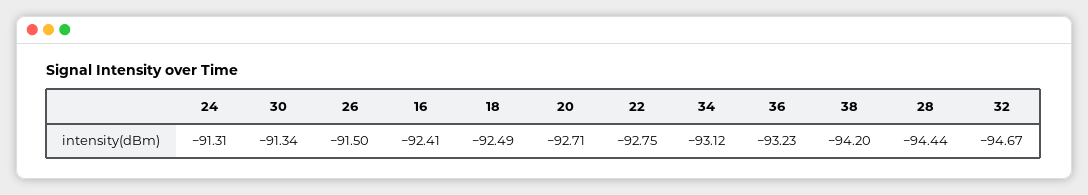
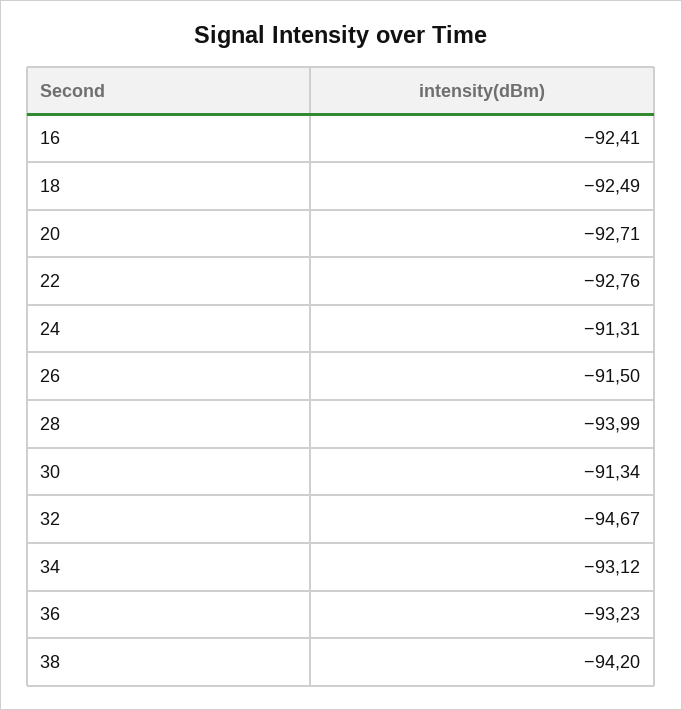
  {
    "24": -91.31,
    "30": -91.34,
    "26": -91.5,
    "16": -92.41,
    "18": -92.49,
    "20": -92.71,
-   "22": -92.75,
+   "22": -92.76,
    "34": -93.12,
    "36": -93.23,
    "38": -94.2,
-   "28": -94.44,
+   "28": -93.99,
    "32": -94.67
  }

